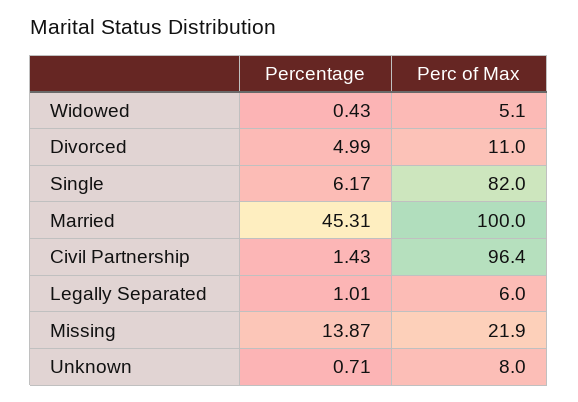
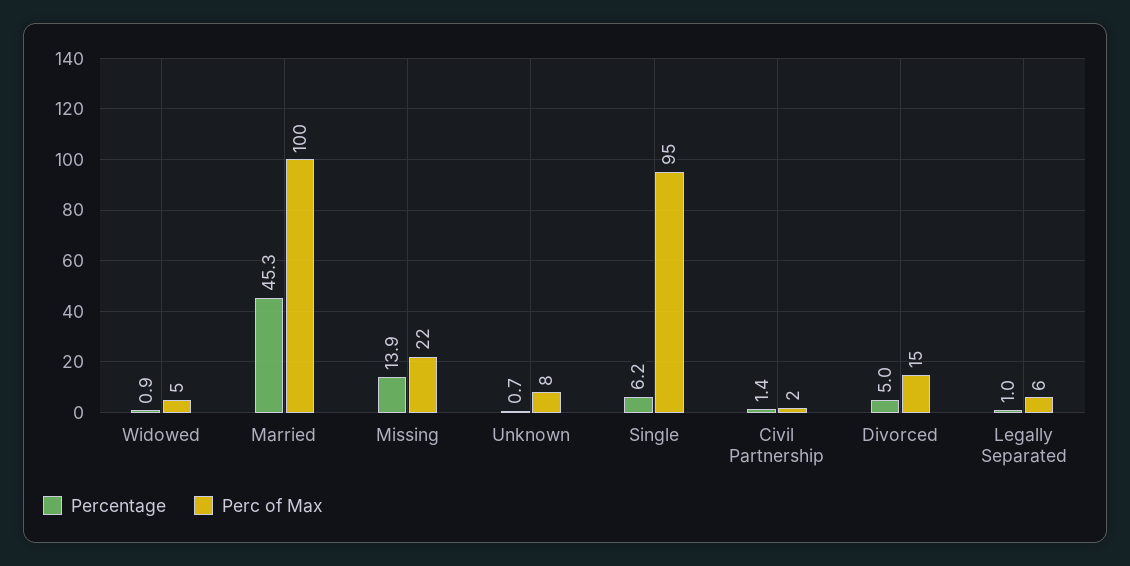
  {
    "Percentage": {
-     "Widowed": 0.43,
+     "Widowed": 0.9,
      "Divorced": 4.99,
      "Single": 6.17,
      "Married": 45.31,
      "Civil Partnership": 1.43,
      "Legally Separated": 1.01,
      "Missing": 13.87,
      "Unknown": 0.71
    },
    "Perc of Max": {
      "Widowed": 5.1,
-     "Divorced": 11,
+     "Divorced": 15,
-     "Single": 82,
+     "Single": 95,
      "Married": 100,
-     "Civil Partnership": 96.4,
+     "Civil Partnership": 2,
      "Legally Separated": 6,
      "Missing": 21.9,
      "Unknown": 8
    }
  }

